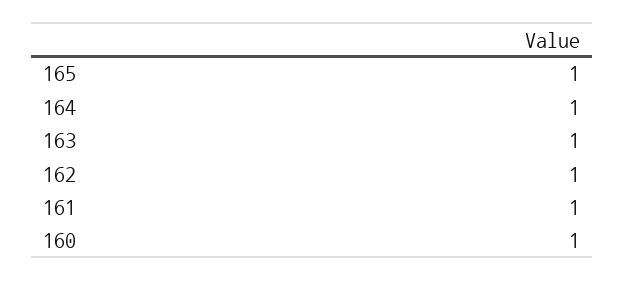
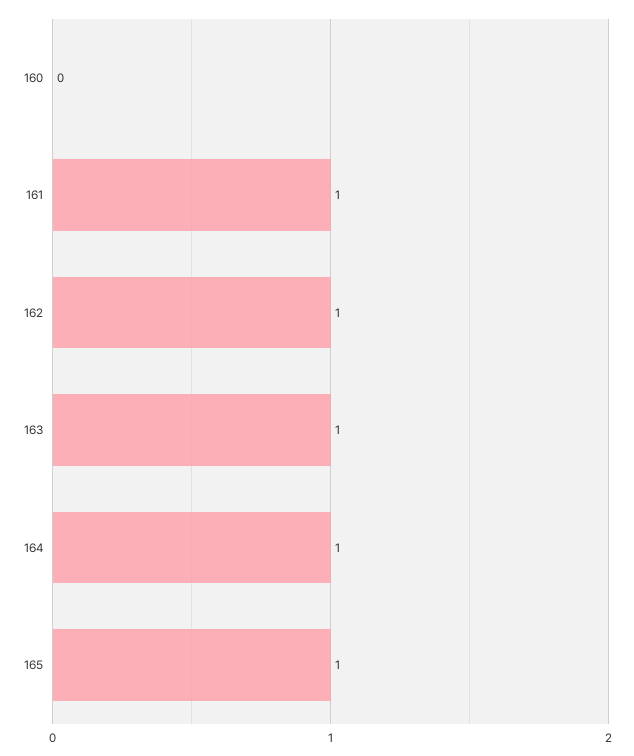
  {
    "165": 1,
    "164": 1,
    "163": 1,
    "162": 1,
    "161": 1,
-   "160": 1
+   "160": 0
  }

